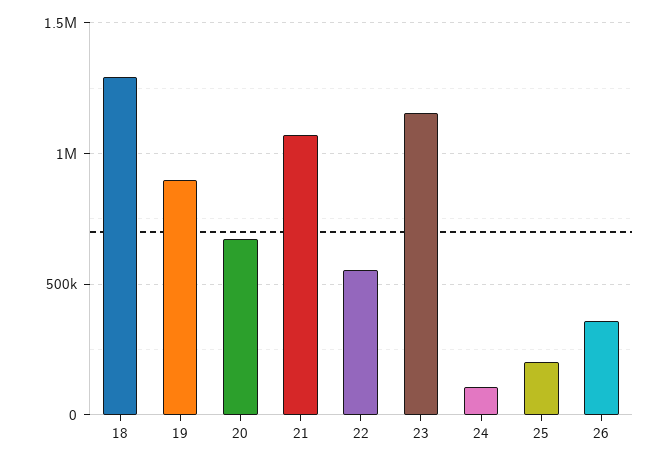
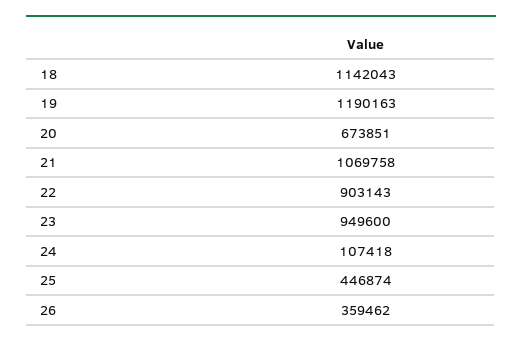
  {
-   "18": 1300000,
+   "18": 1142043,
-   "19": 900000,
+   "19": 1190163,
    "20": 673851,
    "21": 1069758,
-   "22": 550000,
+   "22": 903143,
-   "23": 1150000,
+   "23": 949600,
    "24": 107418,
-   "25": 200000,
+   "25": 446874,
    "26": 359462
  }

